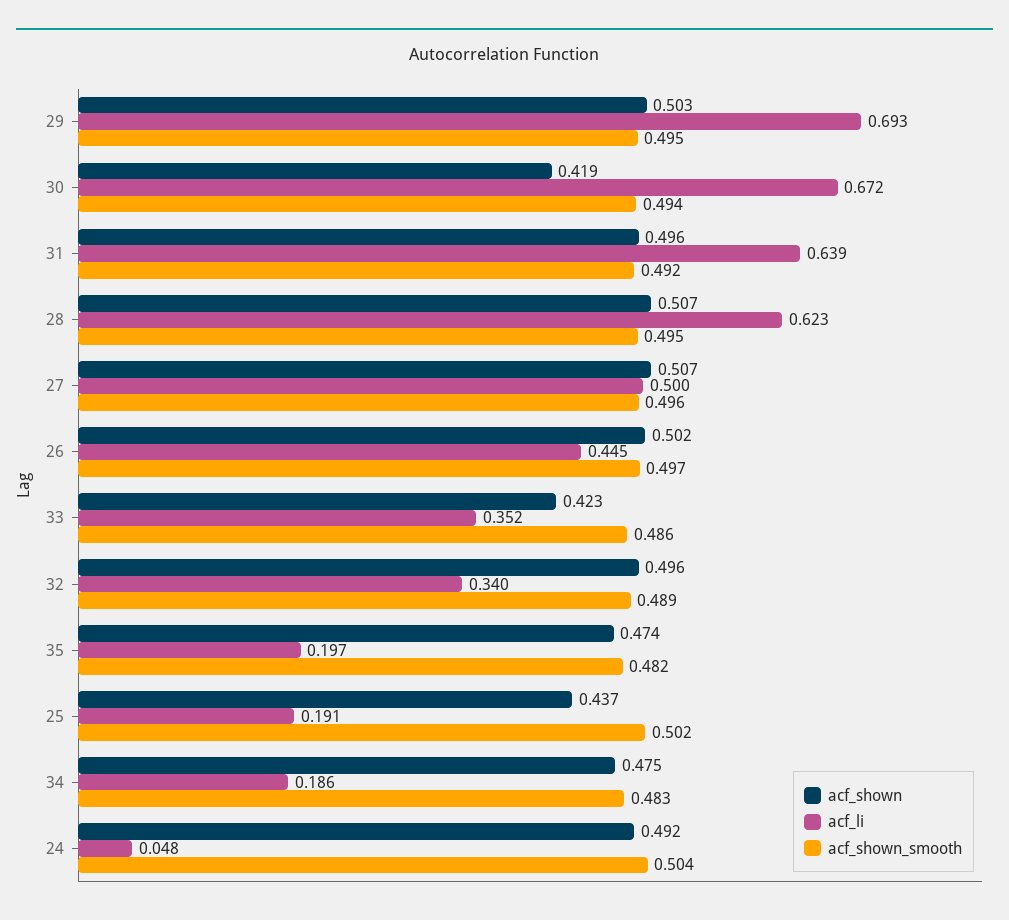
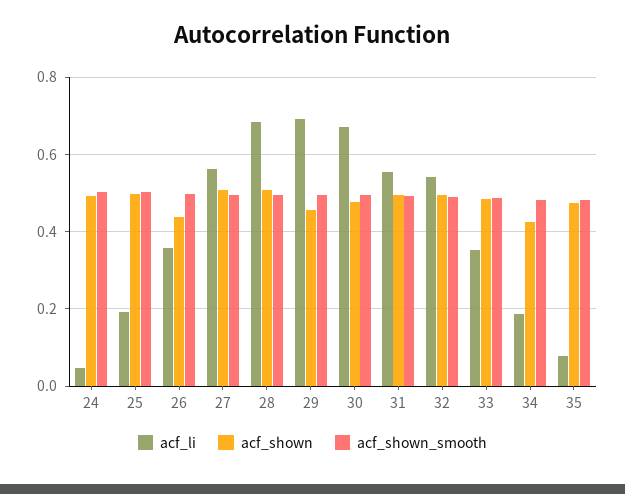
  {
    "acf_shown": {
-     "29": 0.503,
+     "29": 0.46,
-     "30": 0.419,
+     "30": 0.48,
      "31": 0.496,
      "28": 0.507,
      "27": 0.507,
-     "26": 0.502,
+     "26": 0.44,
-     "33": 0.423,
+     "33": 0.48,
      "32": 0.496,
      "35": 0.474,
-     "25": 0.437,
+     "25": 0.5,
-     "34": 0.475,
+     "34": 0.42,
      "24": 0.492
    },
    "acf_li": {
      "29": 0.693,
      "30": 0.672,
-     "31": 0.639,
+     "31": 0.56,
-     "28": 0.623,
+     "28": 0.68,
-     "27": 0.5,
+     "27": 0.56,
-     "26": 0.445,
+     "26": 0.36,
      "33": 0.352,
-     "32": 0.34,
+     "32": 0.54,
-     "35": 0.197,
+     "35": 0.08,
      "25": 0.191,
      "34": 0.186,
      "24": 0.048
    },
    "acf_shown_smooth": {
      "29": 0.495,
      "30": 0.494,
      "31": 0.492,
      "28": 0.495,
      "27": 0.496,
      "26": 0.497,
      "33": 0.486,
      "32": 0.489,
      "35": 0.482,
      "25": 0.502,
      "34": 0.483,
      "24": 0.504
    }
  }

